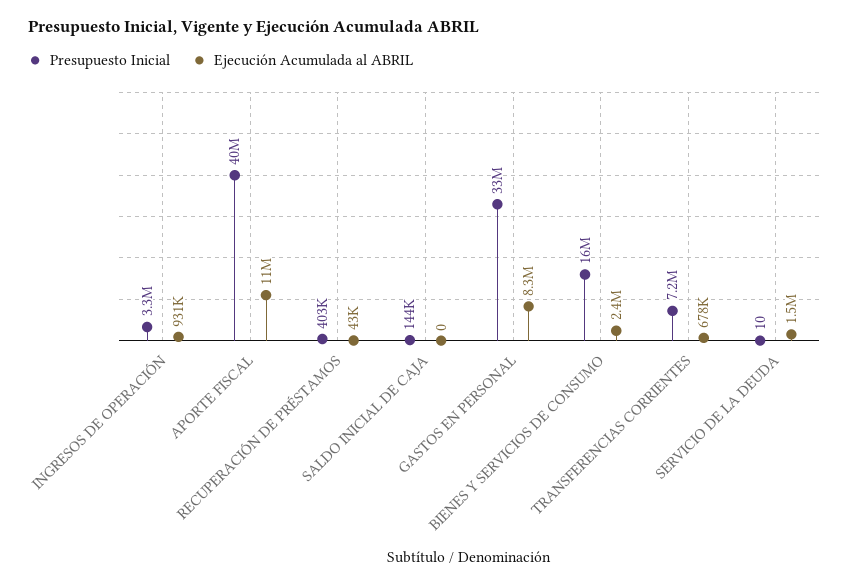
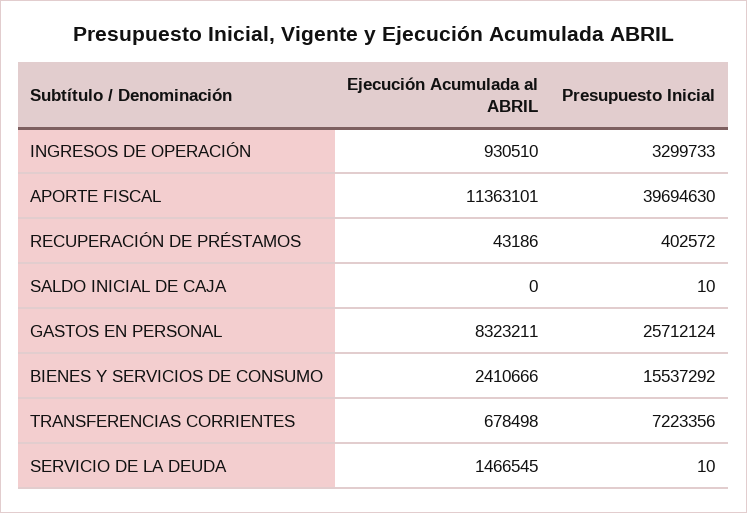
  {
    "Presupuesto Inicial": {
      "INGRESOS DE OPERACIÓN": 3299733,
      "APORTE FISCAL": 39694630,
      "RECUPERACIÓN DE PRÉSTAMOS": 402572,
-     "SALDO INICIAL DE CAJA": 144000,
+     "SALDO INICIAL DE CAJA": 10,
-     "GASTOS EN PERSONAL": 33000000,
+     "GASTOS EN PERSONAL": 25712124,
      "BIENES Y SERVICIOS DE CONSUMO": 15537292,
      "TRANSFERENCIAS CORRIENTES": 7223356,
      "SERVICIO DE LA DEUDA": 10
    },
    "Ejecución Acumulada al ABRIL": {
      "INGRESOS DE OPERACIÓN": 930510,
      "APORTE FISCAL": 11363101,
      "RECUPERACIÓN DE PRÉSTAMOS": 43186,
      "SALDO INICIAL DE CAJA": 0,
      "GASTOS EN PERSONAL": 8323211,
      "BIENES Y SERVICIOS DE CONSUMO": 2410666,
      "TRANSFERENCIAS CORRIENTES": 678498,
      "SERVICIO DE LA DEUDA": 1466545
    }
  }

